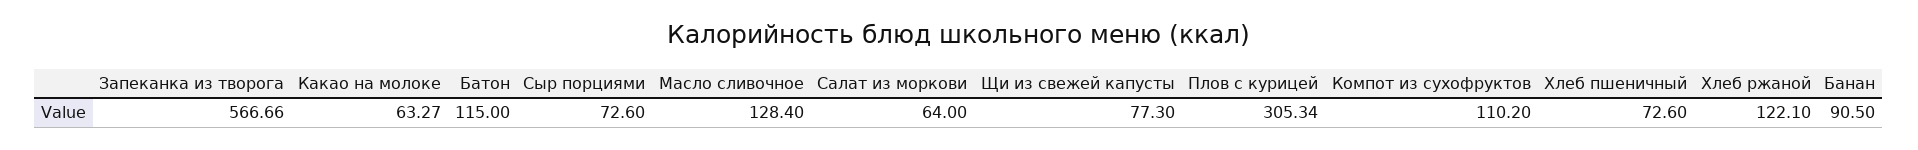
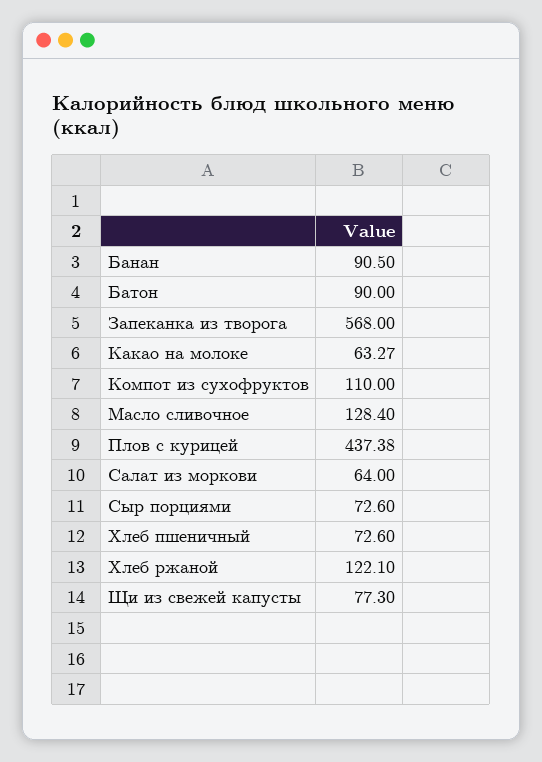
  {
-   "Запеканка из творога": 566.66,
+   "Запеканка из творога": 568,
    "Какао на молоке": 63.27,
-   "Батон": 115,
+   "Батон": 90,
    "Сыр порциями": 72.6,
    "Масло сливочное": 128.4,
    "Салат из моркови": 64,
    "Щи из свежей капусты": 77.3,
-   "Плов с курицей": 305.34,
+   "Плов с курицей": 437.38,
-   "Компот из сухофруктов": 110.2,
+   "Компот из сухофруктов": 110,
    "Хлеб пшеничный": 72.6,
    "Хлеб ржаной": 122.1,
    "Банан": 90.5
  }

